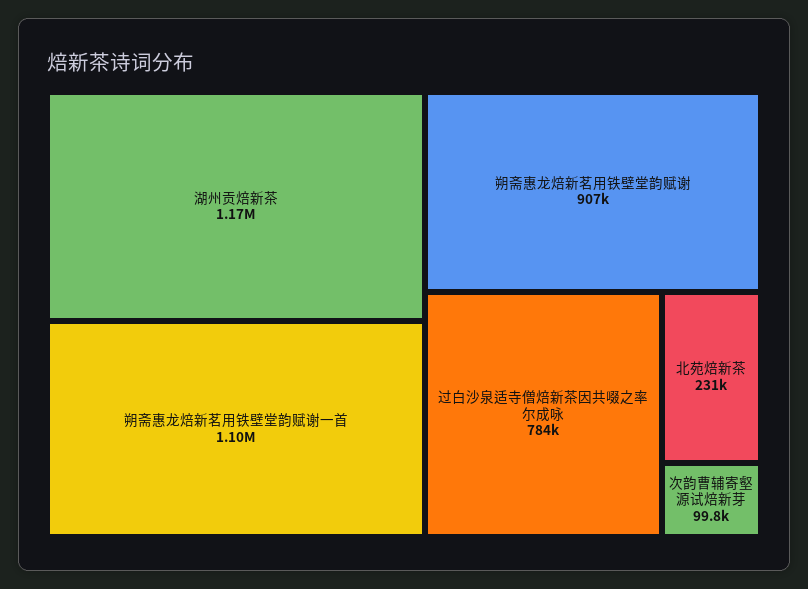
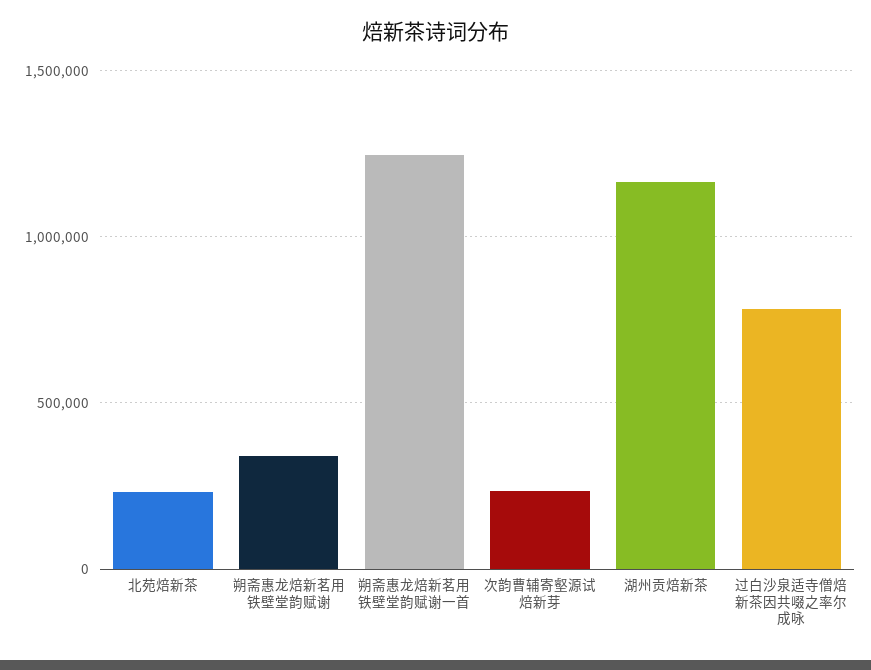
  {
    "湖州贡焙新茶": 1170000,
-   "朔斋惠龙焙新茗用铁壁堂韵赋谢一首": 1100000,
+   "朔斋惠龙焙新茗用铁壁堂韵赋谢一首": 1250000,
-   "朔斋惠龙焙新茗用铁壁堂韵赋谢": 907000,
+   "朔斋惠龙焙新茗用铁壁堂韵赋谢": 350000,
    "过白沙泉适寺僧焙新茶因共啜之率尔成咏": 784000,
    "北苑焙新茶": 231000,
-   "次韵曹辅寄壑源试焙新芽": 99800
+   "次韵曹辅寄壑源试焙新芽": 250000
  }

